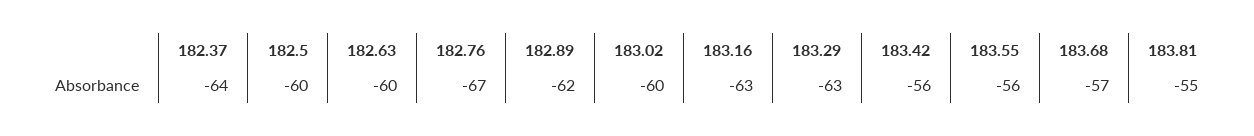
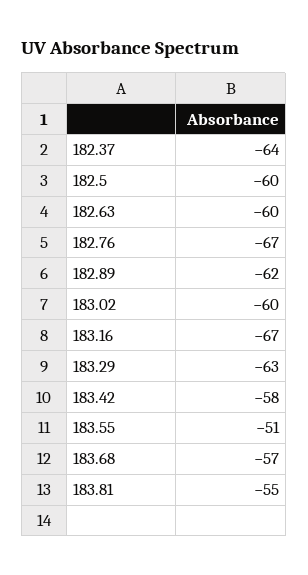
  {
    "182.37": -64,
    "182.5": -60,
    "182.63": -60,
    "182.76": -67,
    "182.89": -62,
    "183.02": -60,
-   "183.16": -63,
+   "183.16": -67,
    "183.29": -63,
-   "183.42": -56,
+   "183.42": -58,
-   "183.55": -56,
+   "183.55": -51,
    "183.68": -57,
    "183.81": -55
  }

